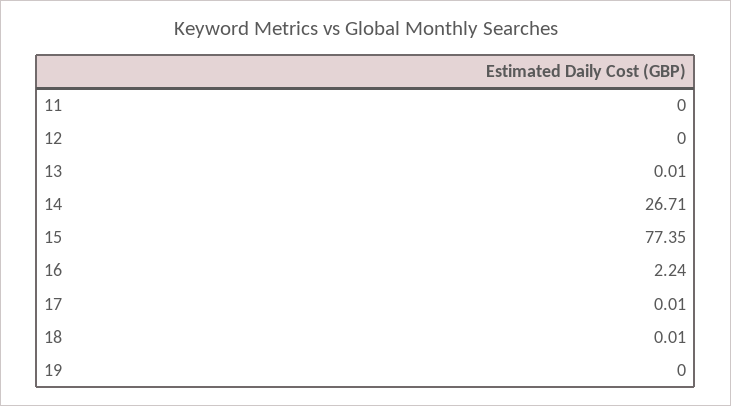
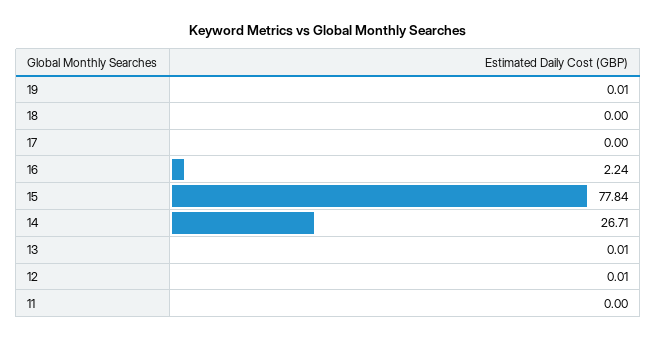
  {
    "11": 0,
-   "12": 0,
+   "12": 0.01,
    "13": 0.01,
    "14": 26.71,
-   "15": 77.35,
+   "15": 77.84,
    "16": 2.24,
-   "17": 0.01,
+   "17": 0,
-   "18": 0.01,
+   "18": 0,
-   "19": 0
+   "19": 0.01
  }

